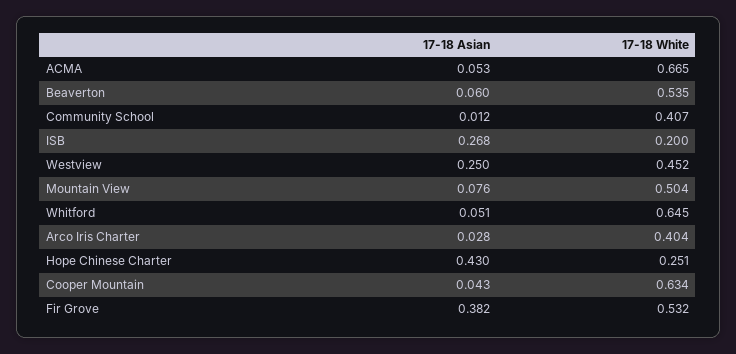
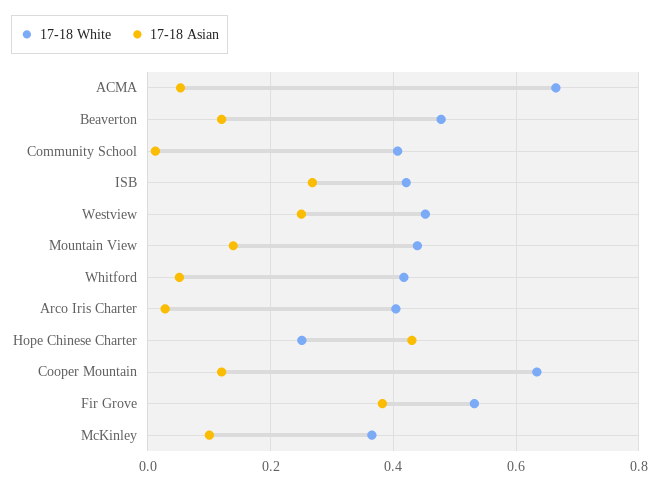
  {
    "17-18 Asian": {
      "ACMA": 0.053,
-     "Beaverton": 0.06,
+     "Beaverton": 0.12,
      "Community School": 0.012,
      "ISB": 0.268,
      "Westview": 0.25,
-     "Mountain View": 0.076,
+     "Mountain View": 0.14,
      "Whitford": 0.051,
      "Arco Iris Charter": 0.028,
      "Hope Chinese Charter": 0.43,
-     "Cooper Mountain": 0.043,
+     "Cooper Mountain": 0.12,
-     "Fir Grove": 0.382
+     "Fir Grove": 0.382,
+     "McKinley": 0.1
    },
    "17-18 White": {
      "ACMA": 0.665,
-     "Beaverton": 0.535,
+     "Beaverton": 0.48,
      "Community School": 0.407,
-     "ISB": 0.2,
+     "ISB": 0.42,
      "Westview": 0.452,
-     "Mountain View": 0.504,
+     "Mountain View": 0.44,
-     "Whitford": 0.645,
+     "Whitford": 0.42,
      "Arco Iris Charter": 0.404,
      "Hope Chinese Charter": 0.251,
      "Cooper Mountain": 0.634,
-     "Fir Grove": 0.532
+     "Fir Grove": 0.532,
+     "McKinley": 0.36
    }
  }

